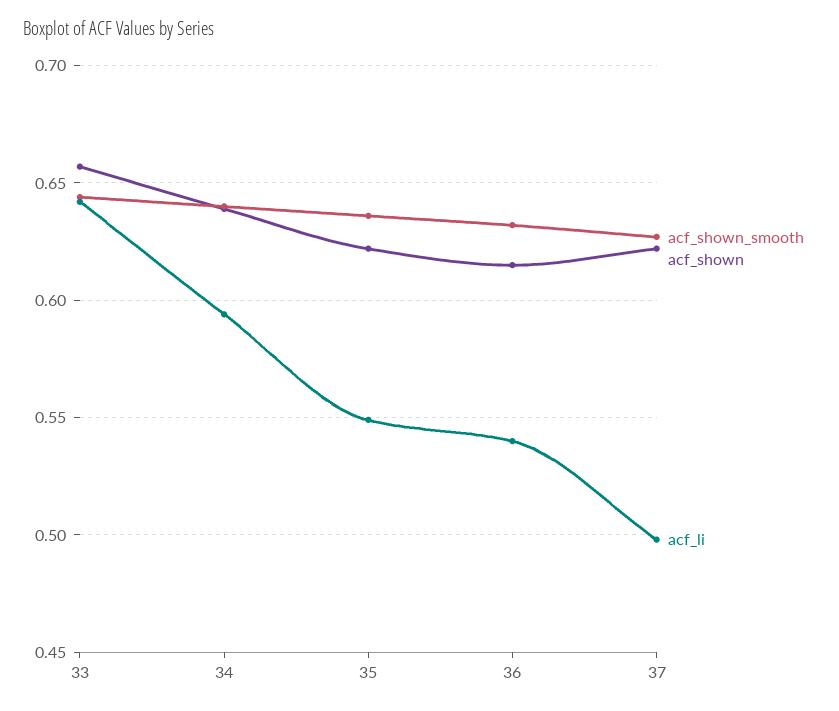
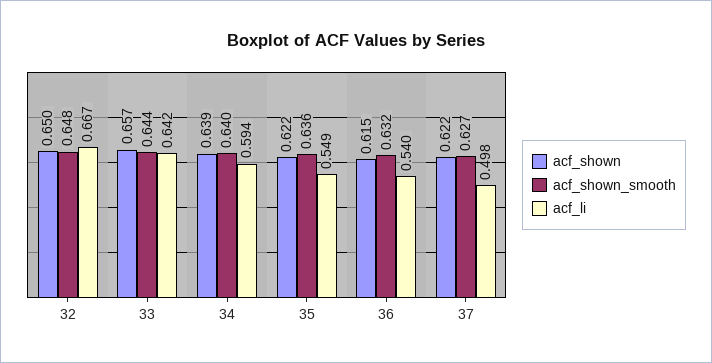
  {
    "acf_shown_smooth": {
      "33": 0.644,
      "34": 0.64,
      "35": 0.636,
      "36": 0.632,
-     "37": 0.627
+     "37": 0.627,
+     "32": 0.648
    },
    "acf_shown": {
      "33": 0.657,
      "34": 0.639,
      "35": 0.622,
      "36": 0.615,
-     "37": 0.622
+     "37": 0.622,
+     "32": 0.65
    },
    "acf_li": {
      "33": 0.642,
      "34": 0.594,
      "35": 0.549,
      "36": 0.54,
-     "37": 0.498
+     "37": 0.498,
+     "32": 0.667
    }
  }

